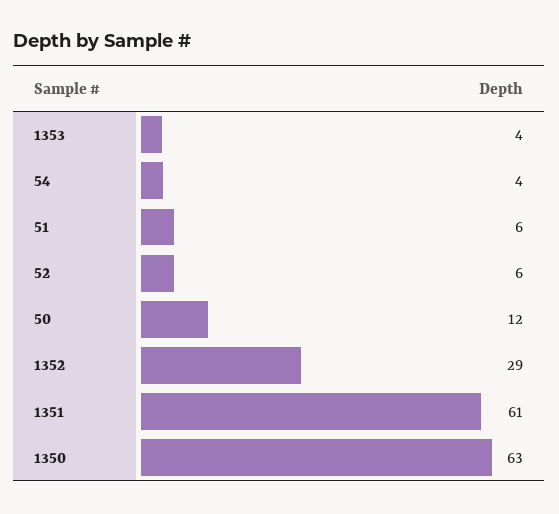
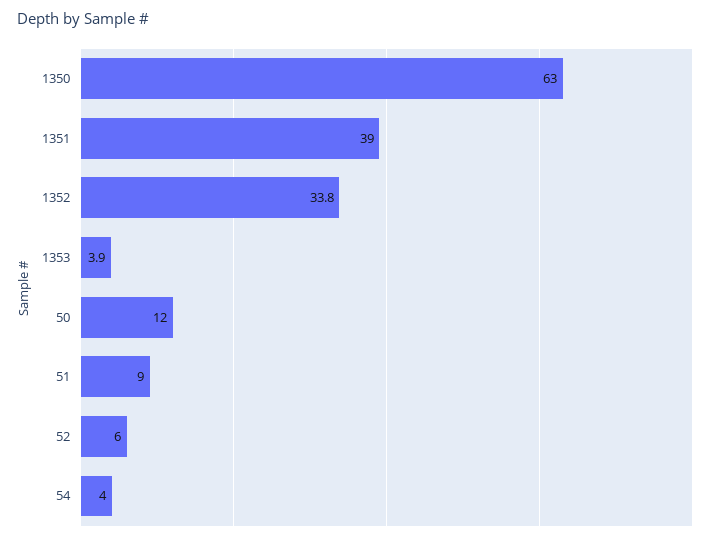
  {
    "1353": 3.9,
    "54": 4,
-   "51": 6,
+   "51": 9,
    "52": 6,
    "50": 12,
-   "1352": 29,
+   "1352": 33.8,
-   "1351": 61,
+   "1351": 39,
    "1350": 63
  }

